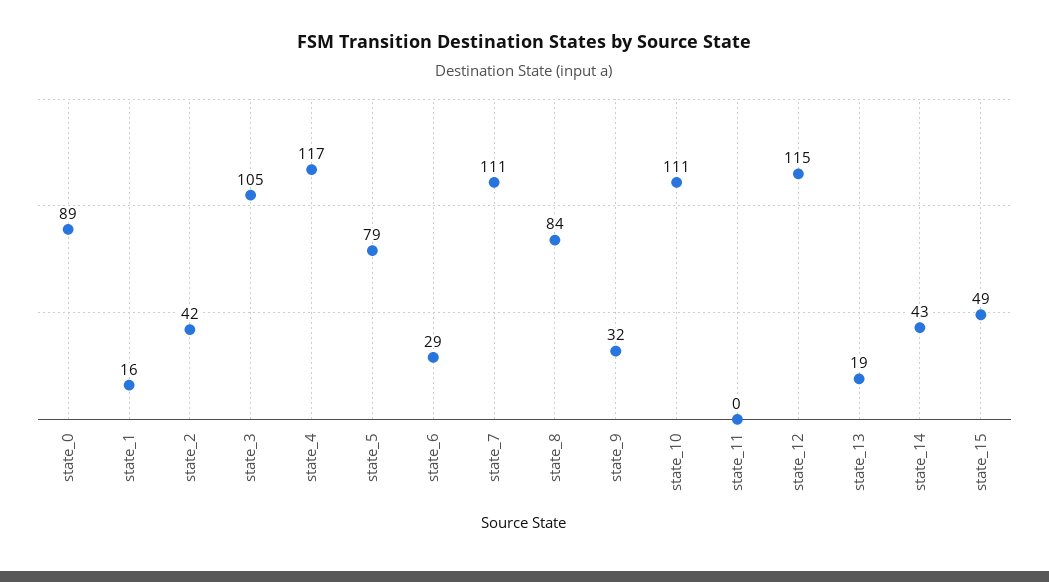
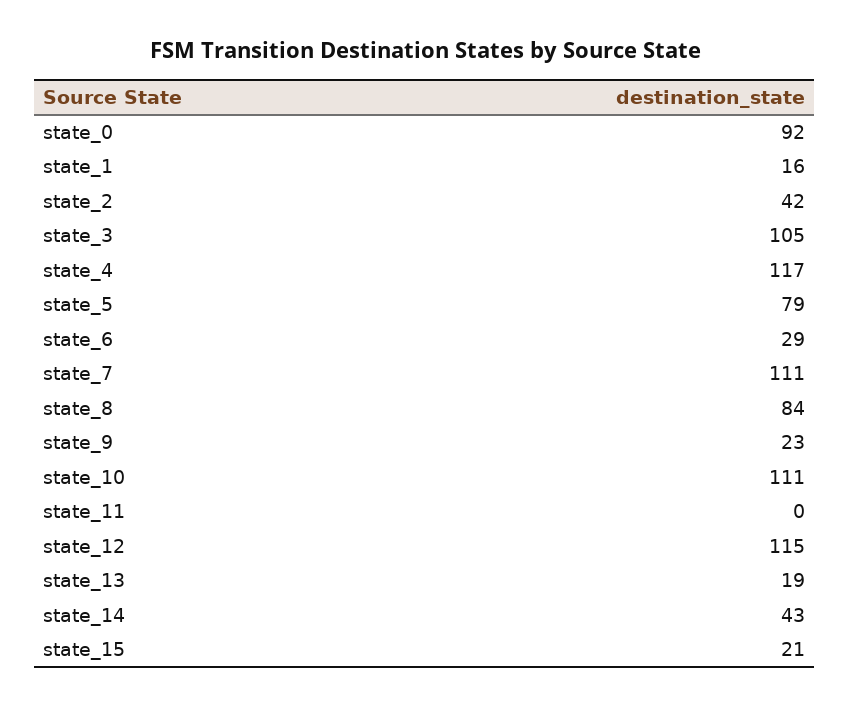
  {
-   "state_0": 89,
+   "state_0": 92,
    "state_1": 16,
    "state_2": 42,
    "state_3": 105,
    "state_4": 117,
    "state_5": 79,
    "state_6": 29,
    "state_7": 111,
    "state_8": 84,
-   "state_9": 32,
+   "state_9": 23,
    "state_10": 111,
    "state_11": 0,
    "state_12": 115,
    "state_13": 19,
    "state_14": 43,
-   "state_15": 49
+   "state_15": 21
  }

